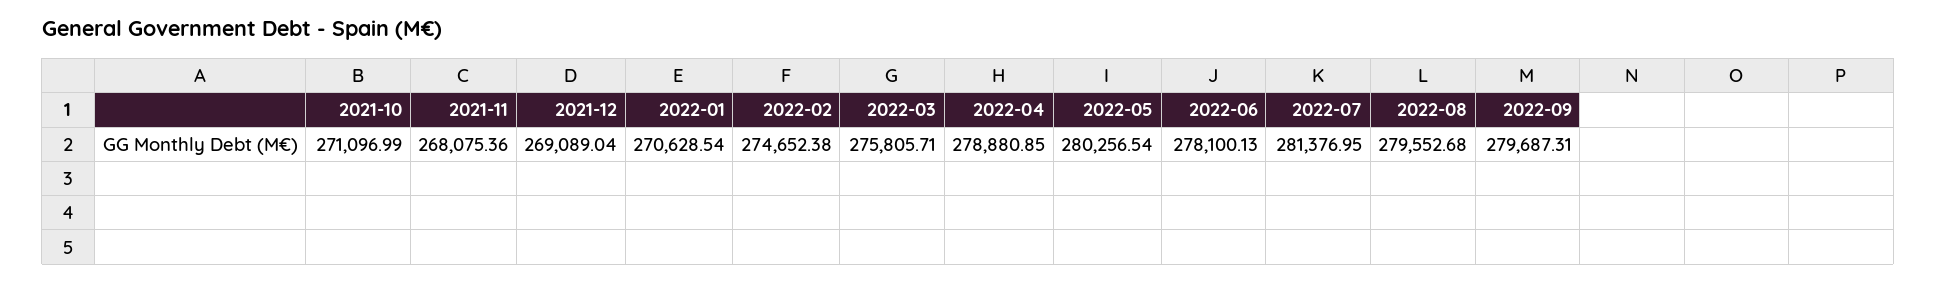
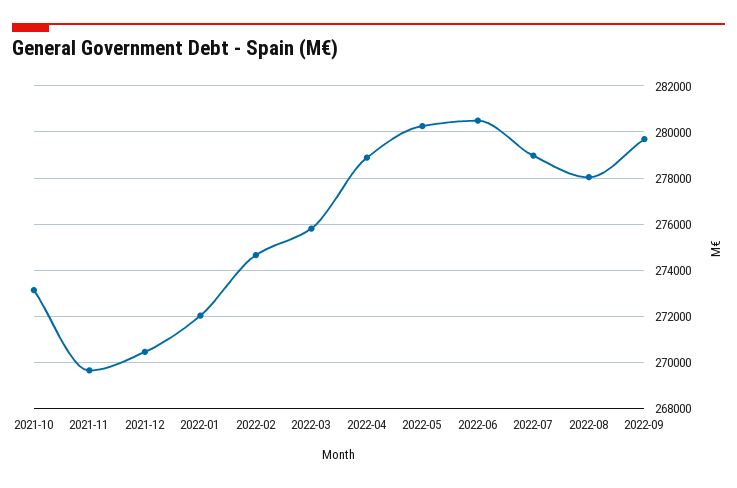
  {
-   "2021-10": 271096.99,
+   "2021-10": 273000,
-   "2021-11": 268075.36,
+   "2021-11": 269500,
-   "2021-12": 269089.04,
+   "2021-12": 270500,
-   "2022-01": 270628.54,
+   "2022-01": 272000,
    "2022-02": 274652.38,
    "2022-03": 275805.71,
    "2022-04": 278880.85,
    "2022-05": 280256.54,
-   "2022-06": 278100.13,
+   "2022-06": 280500,
-   "2022-07": 281376.95,
+   "2022-07": 279000,
-   "2022-08": 279552.68,
+   "2022-08": 278000,
    "2022-09": 279687.31
  }

